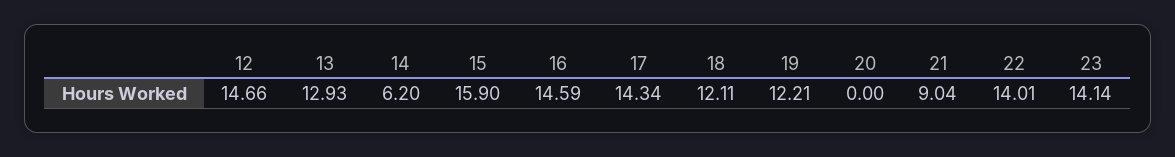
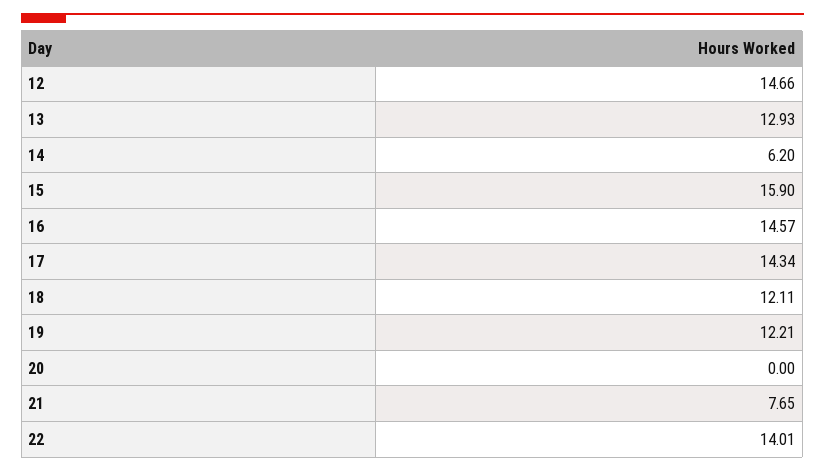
  {
    "12": 14.66,
    "13": 12.93,
    "14": 6.2,
    "15": 15.9,
-   "16": 14.59,
+   "16": 14.57,
    "17": 14.34,
    "18": 12.11,
    "19": 12.21,
    "20": 0,
-   "21": 9.04,
+   "21": 7.65,
-   "22": 14.01,
+   "22": 14.01
-   "23": 14.14
  }

